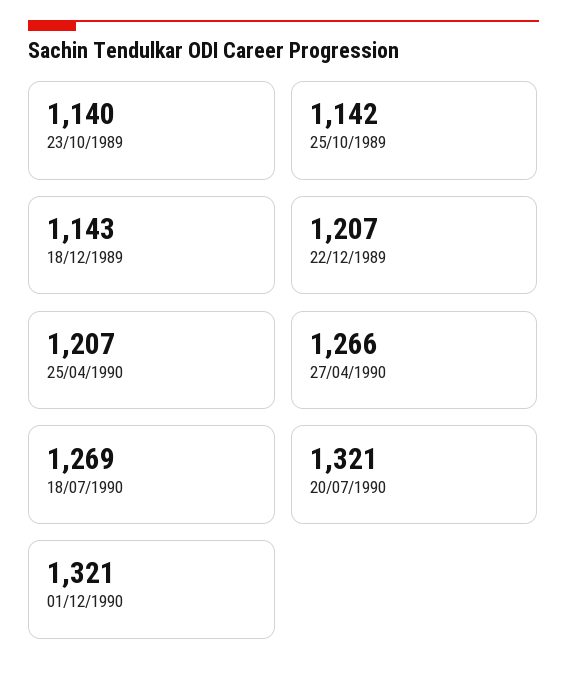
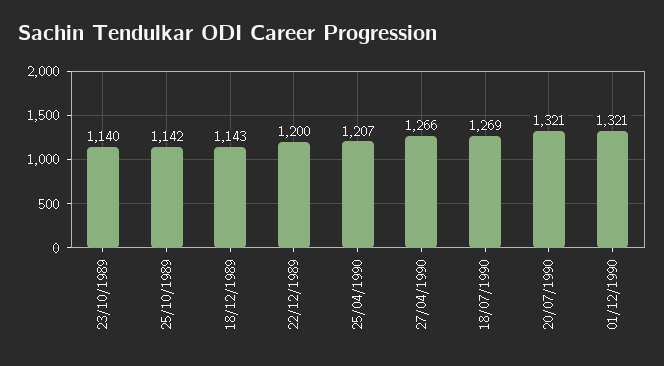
  {
    "23/10/1989": 1140,
    "25/10/1989": 1142,
    "18/12/1989": 1143,
-   "22/12/1989": 1207,
+   "22/12/1989": 1200,
    "25/04/1990": 1207,
    "27/04/1990": 1266,
    "18/07/1990": 1269,
    "20/07/1990": 1321,
    "01/12/1990": 1321
  }

